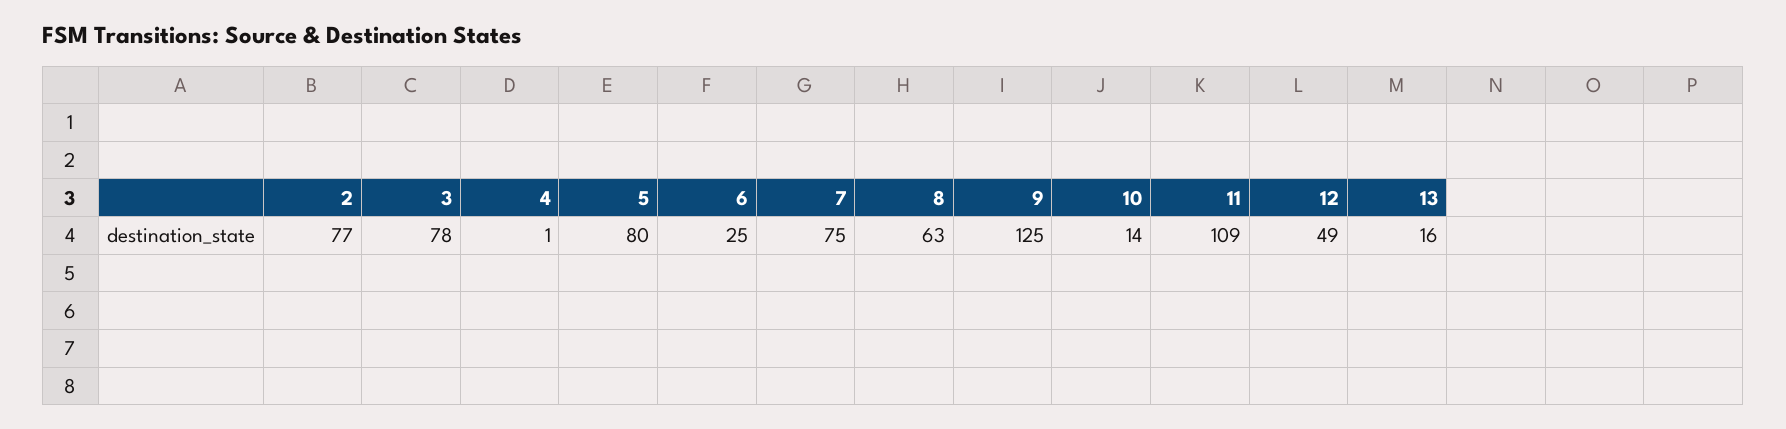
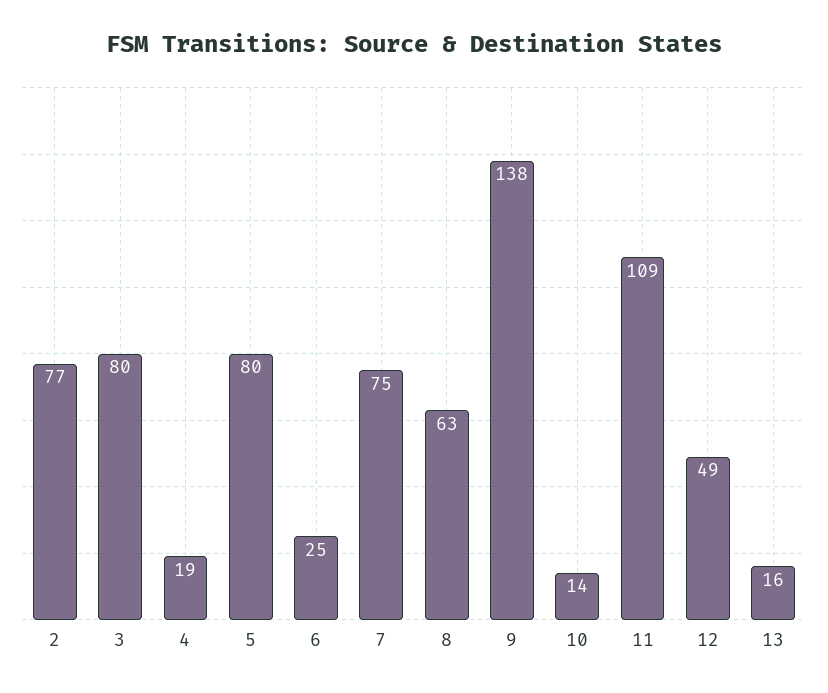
  {
    "2": 77,
-   "3": 78,
+   "3": 80,
-   "4": 1,
+   "4": 19,
    "5": 80,
    "6": 25,
    "7": 75,
    "8": 63,
-   "9": 125,
+   "9": 138,
    "10": 14,
    "11": 109,
    "12": 49,
    "13": 16
  }

